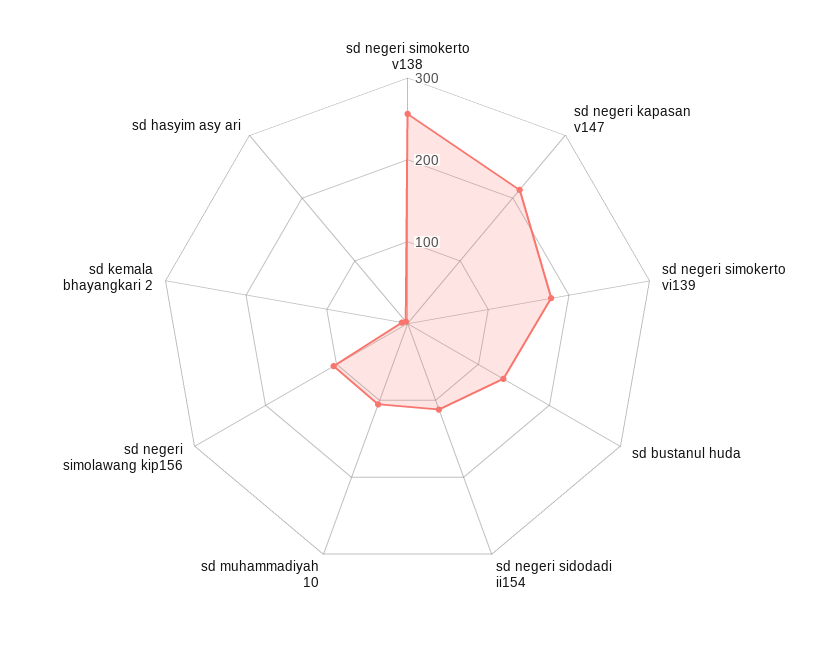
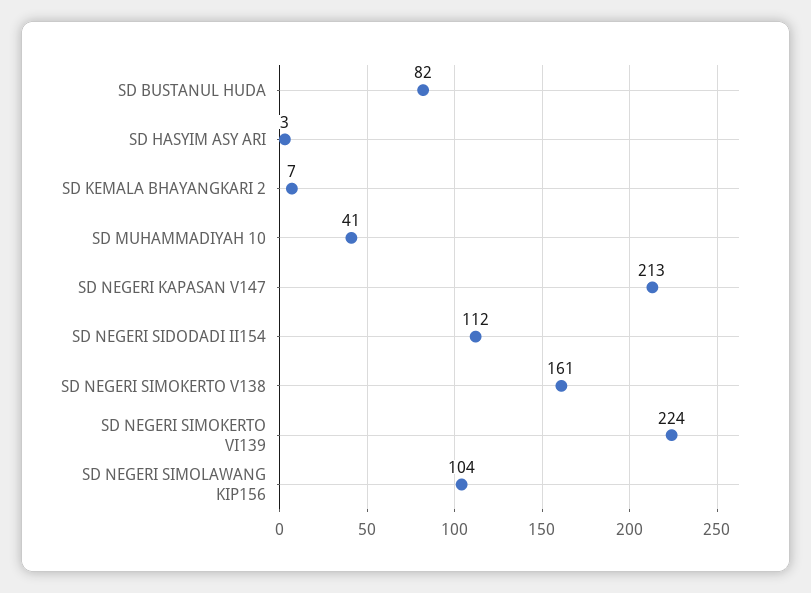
  {
-   "sd negeri simokerto v138": 260,
+   "sd negeri simokerto v138": 161,
    "sd negeri kapasan v147": 213,
-   "sd negeri simokerto vi139": 180,
+   "sd negeri simokerto vi139": 224,
-   "sd bustanul huda": 140,
+   "sd bustanul huda": 82,
    "sd negeri sidodadi ii154": 112,
-   "sd muhammadiyah 10": 100,
+   "sd muhammadiyah 10": 41,
    "sd negeri simolawang kip156": 104,
    "sd kemala bhayangkari 2": 7,
    "sd hasyim asy ari": 3
  }

